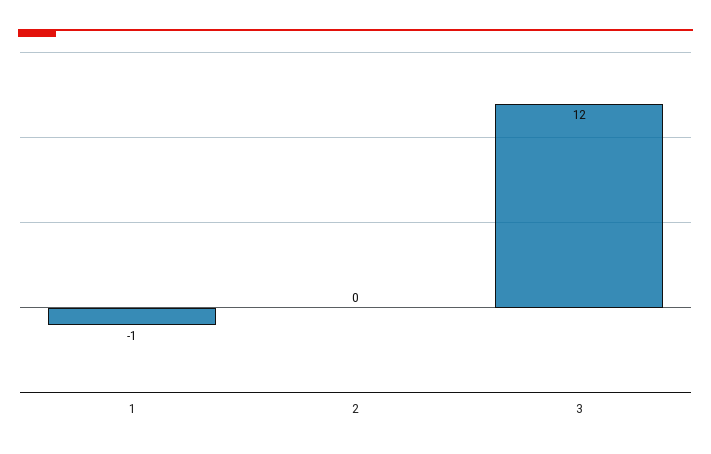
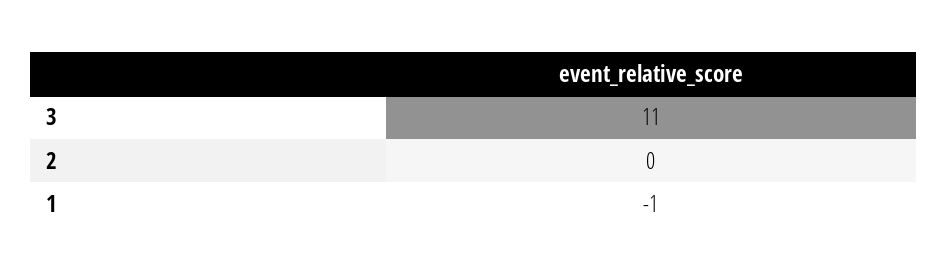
  {
    "1": -1,
    "2": 0,
-   "3": 12
+   "3": 11
  }

